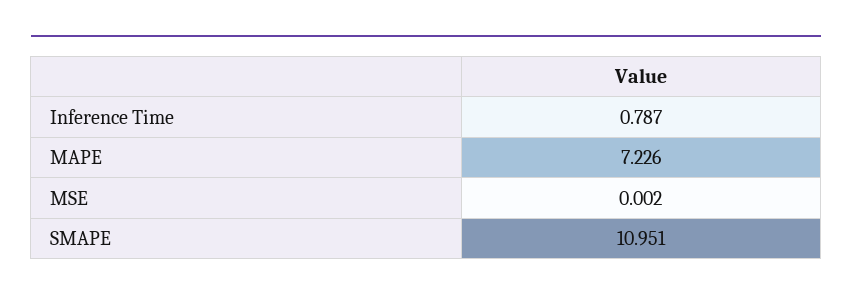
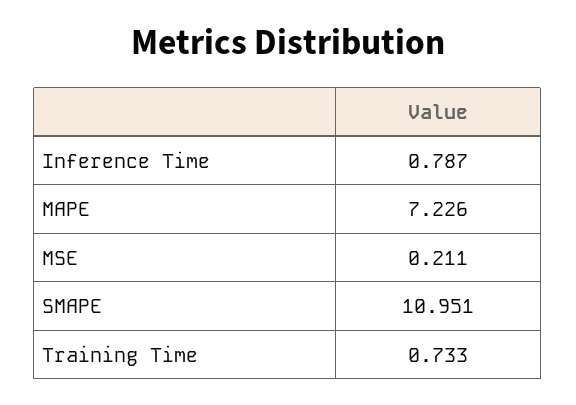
  {
    "Inference Time": 0.787,
    "MAPE": 7.226,
-   "MSE": 0.002,
+   "MSE": 0.211,
-   "SMAPE": 10.951
+   "SMAPE": 10.951,
+   "Training Time": 0.733
  }

